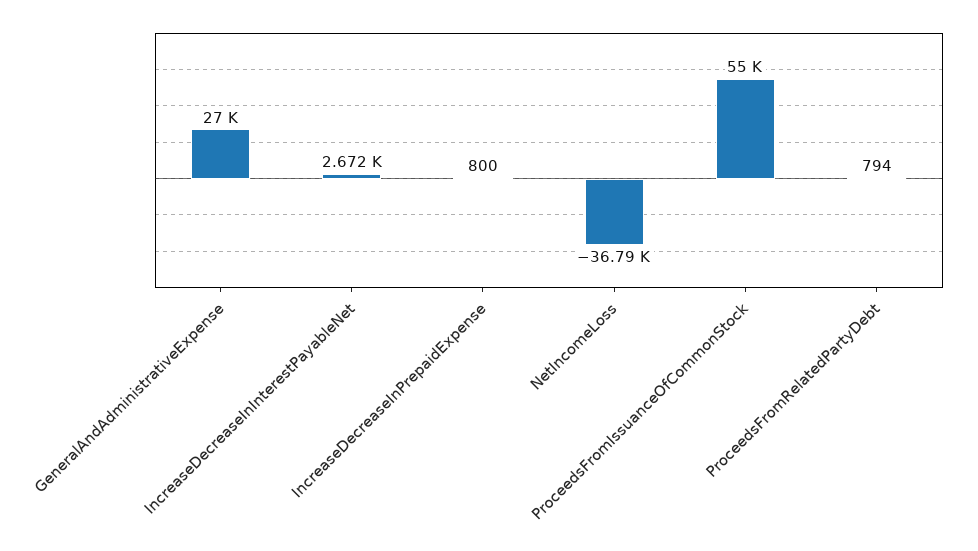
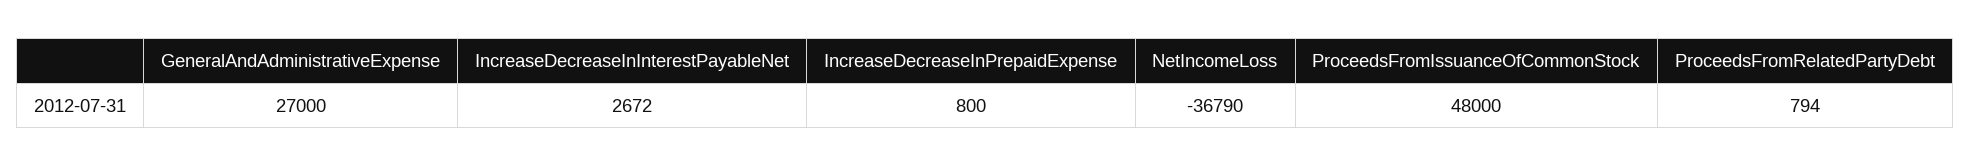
  {
    "GeneralAndAdministrativeExpense": 27000,
    "IncreaseDecreaseInInterestPayableNet": 2672,
    "IncreaseDecreaseInPrepaidExpense": 800,
    "NetIncomeLoss": -36790,
-   "ProceedsFromIssuanceOfCommonStock": 55000,
+   "ProceedsFromIssuanceOfCommonStock": 48000,
    "ProceedsFromRelatedPartyDebt": 794
  }

